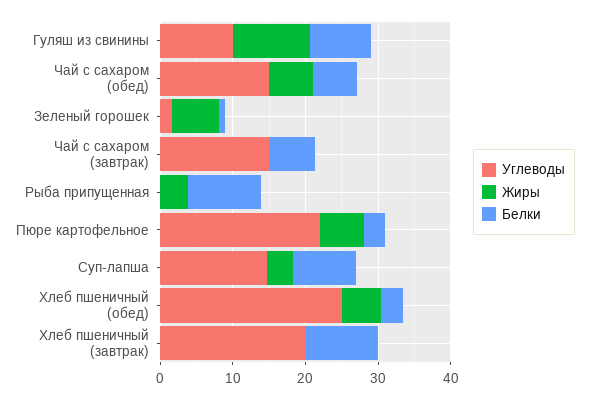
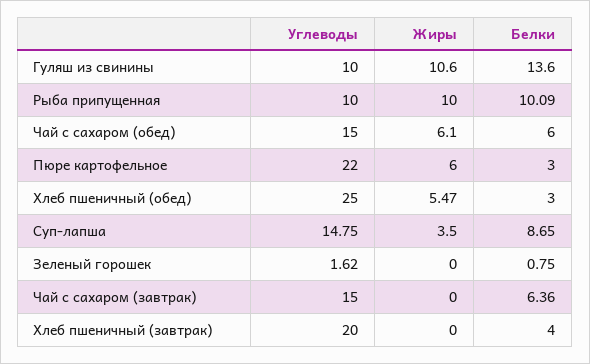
  {
    "Углеводы": {
      "Гуляш из свинины": 10,
      "Чай с сахаром (обед)": 15,
      "Зеленый горошек": 1.62,
      "Чай с сахаром (завтрак)": 15,
-     "Рыба припущенная": 0,
+     "Рыба припущенная": 10,
      "Пюре картофельное": 22,
      "Суп-лапша": 14.75,
      "Хлеб пшеничный (обед)": 25,
      "Хлеб пшеничный (завтрак)": 20
    },
    "Жиры": {
      "Гуляш из свинины": 10.6,
      "Чай с сахаром (обед)": 6.1,
-     "Зеленый горошек": 6,
+     "Зеленый горошек": 0,
      "Чай с сахаром (завтрак)": 0,
-     "Рыба припущенная": 4,
+     "Рыба припущенная": 10,
      "Пюре картофельное": 6,
      "Суп-лапша": 3.5,
      "Хлеб пшеничный (обед)": 5.47,
      "Хлеб пшеничный (завтрак)": 0
    },
    "Белки": {
-     "Гуляш из свинины": 8,
+     "Гуляш из свинины": 13.6,
      "Чай с сахаром (обед)": 6,
      "Зеленый горошек": 0.75,
      "Чай с сахаром (завтрак)": 6.36,
      "Рыба припущенная": 10.09,
      "Пюре картофельное": 3,
      "Суп-лапша": 8.65,
      "Хлеб пшеничный (обед)": 3,
-     "Хлеб пшеничный (завтрак)": 10
+     "Хлеб пшеничный (завтрак)": 4
    }
  }

